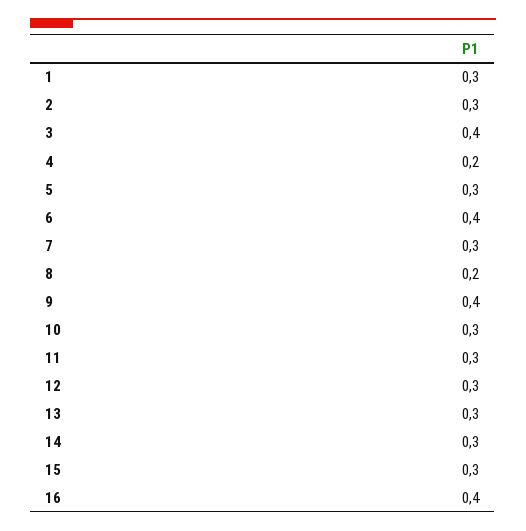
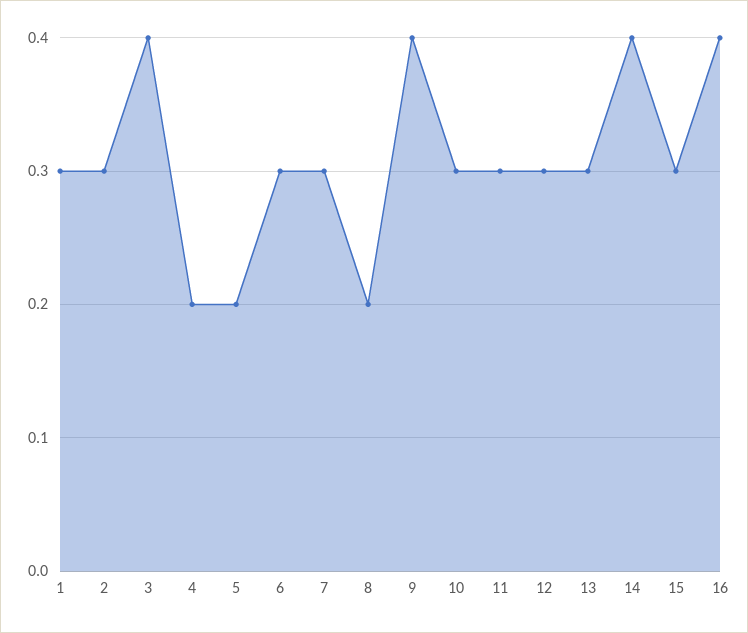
  {
    "1": 0.3,
    "2": 0.3,
    "3": 0.4,
    "4": 0.2,
-   "5": 0.3,
+   "5": 0.2,
-   "6": 0.4,
+   "6": 0.3,
    "7": 0.3,
    "8": 0.2,
    "9": 0.4,
    "10": 0.3,
    "11": 0.3,
    "12": 0.3,
    "13": 0.3,
-   "14": 0.3,
+   "14": 0.4,
    "15": 0.3,
    "16": 0.4
  }

